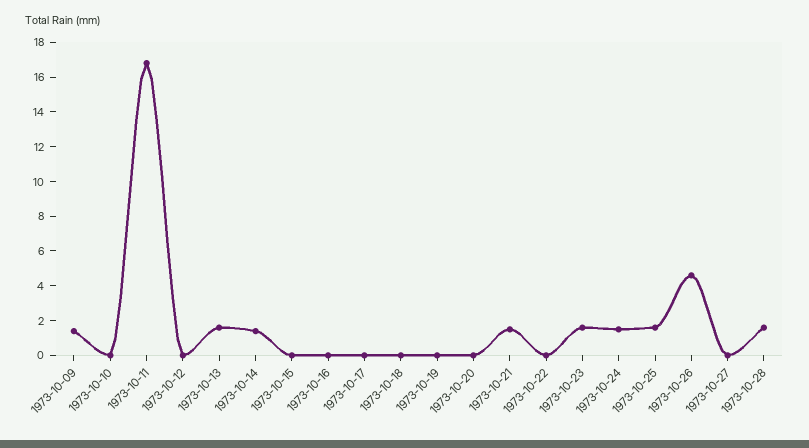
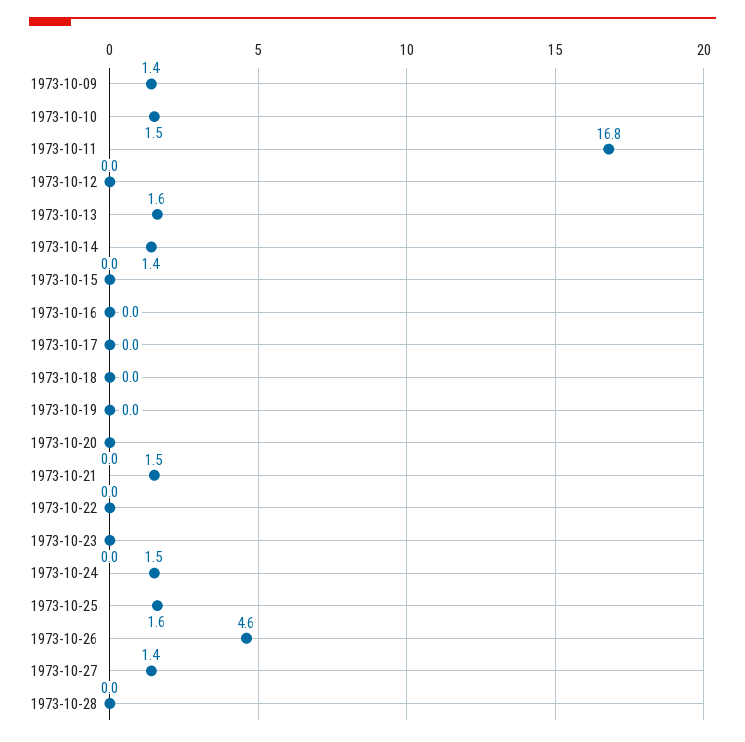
  {
    "1973-10-09": 1.4,
-   "1973-10-10": 0,
+   "1973-10-10": 1.5,
    "1973-10-11": 16.8,
    "1973-10-12": 0,
    "1973-10-13": 1.6,
    "1973-10-14": 1.4,
    "1973-10-15": 0,
    "1973-10-16": 0,
    "1973-10-17": 0,
    "1973-10-18": 0,
    "1973-10-19": 0,
    "1973-10-20": 0,
    "1973-10-21": 1.5,
    "1973-10-22": 0,
-   "1973-10-23": 1.5,
+   "1973-10-23": 0,
    "1973-10-24": 1.5,
    "1973-10-25": 1.6,
    "1973-10-26": 4.6,
-   "1973-10-27": 0,
+   "1973-10-27": 1.4,
-   "1973-10-28": 1.5
+   "1973-10-28": 0
  }

